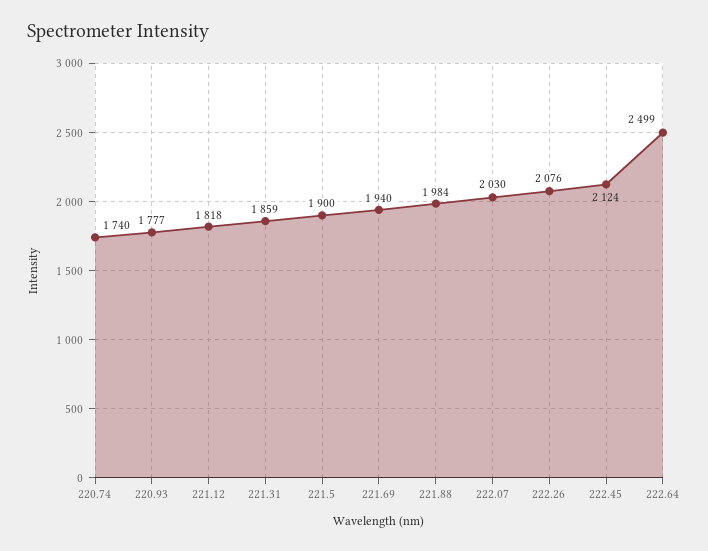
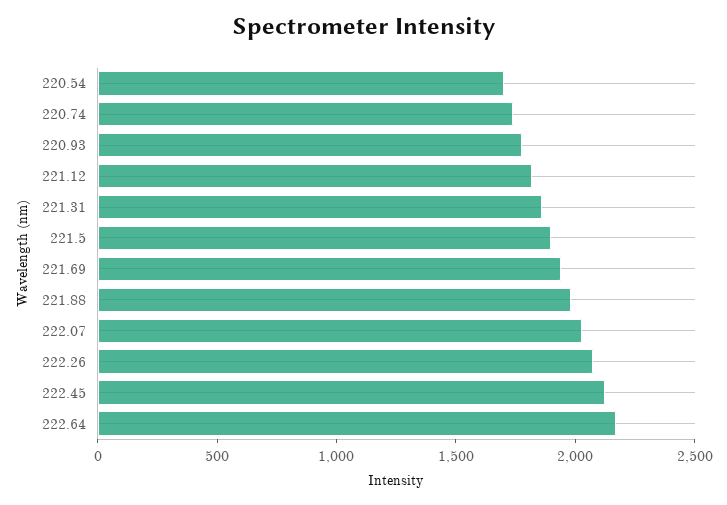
  {
    "220.74": 1740,
    "220.93": 1777,
    "221.12": 1818,
    "221.31": 1859,
    "221.5": 1900,
    "221.69": 1940,
    "221.88": 1984,
    "222.07": 2030,
    "222.26": 2076,
    "222.45": 2124,
-   "222.64": 2499
+   "222.64": 2200,
+   "220.54": 1700
  }

